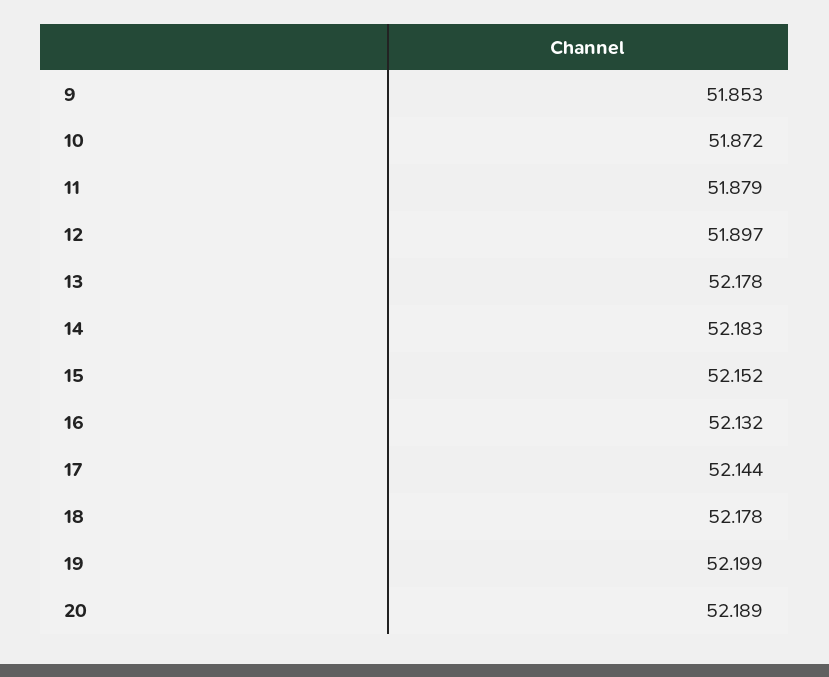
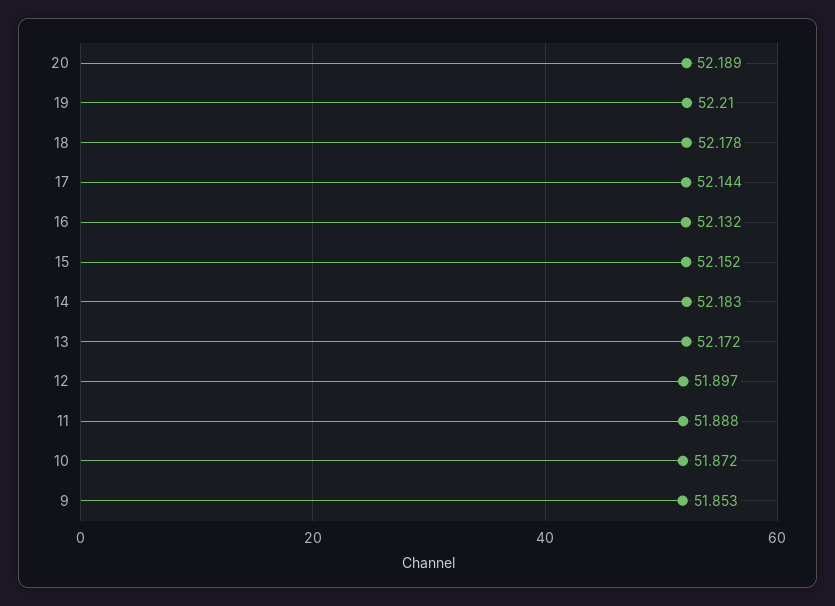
  {
    "9": 51.853,
    "10": 51.872,
-   "11": 51.879,
+   "11": 51.888,
    "12": 51.897,
-   "13": 52.178,
+   "13": 52.172,
    "14": 52.183,
    "15": 52.152,
    "16": 52.132,
    "17": 52.144,
    "18": 52.178,
-   "19": 52.199,
+   "19": 52.21,
    "20": 52.189
  }

